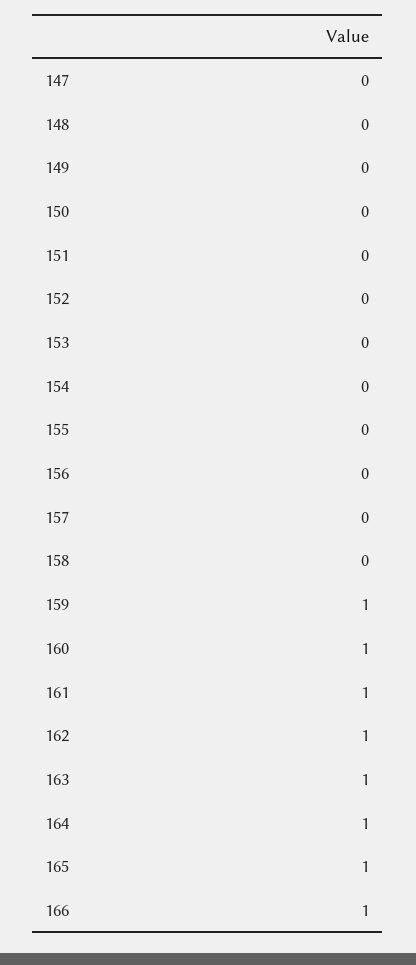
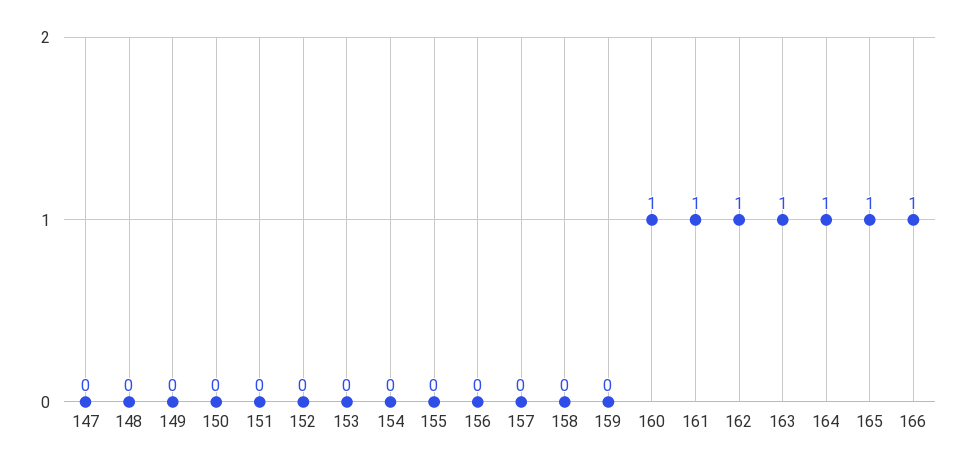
  {
    "147": 0,
    "148": 0,
    "149": 0,
    "150": 0,
    "151": 0,
    "152": 0,
    "153": 0,
    "154": 0,
    "155": 0,
    "156": 0,
    "157": 0,
    "158": 0,
-   "159": 1,
+   "159": 0,
    "160": 1,
    "161": 1,
    "162": 1,
    "163": 1,
    "164": 1,
    "165": 1,
    "166": 1
  }

